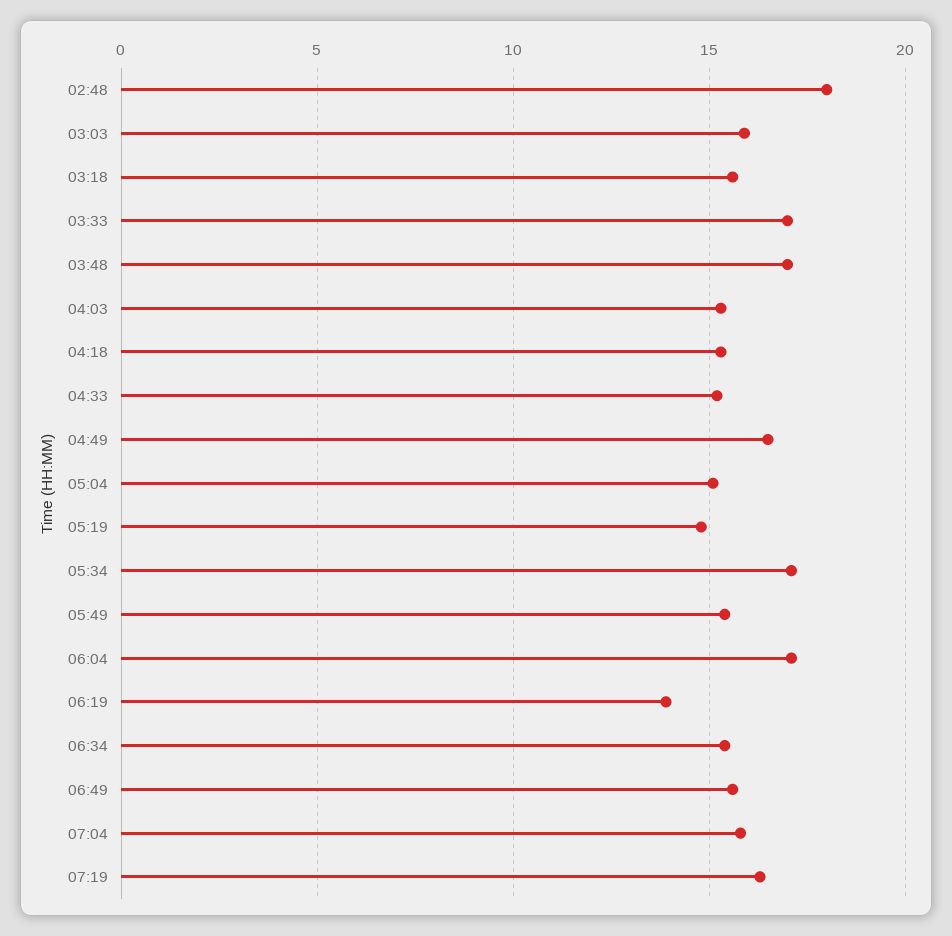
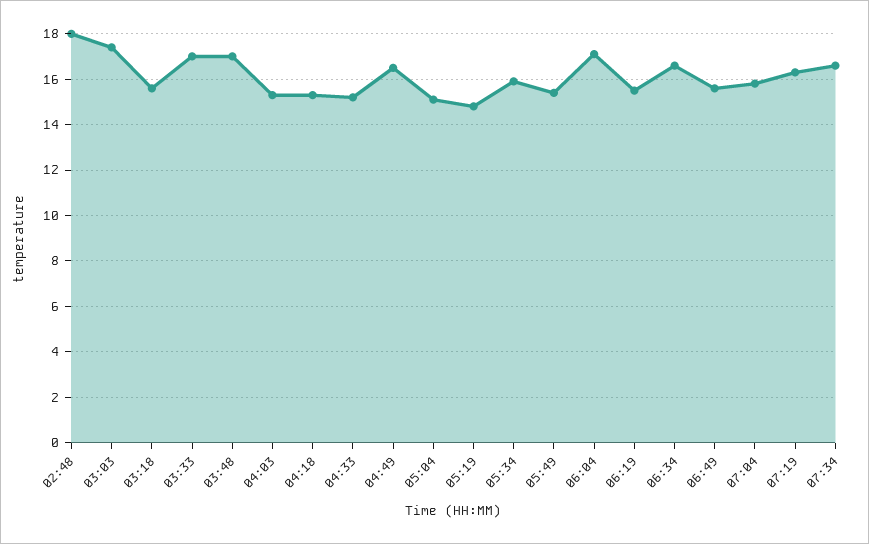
  {
    "02:48": 18,
-   "03:03": 16,
+   "03:03": 17.5,
    "03:18": 15.5,
    "03:33": 17,
    "03:48": 17,
    "04:03": 15.5,
    "04:18": 15.5,
    "04:33": 15,
    "04:49": 16.5,
    "05:04": 15,
    "05:19": 15,
-   "05:34": 17,
+   "05:34": 16,
    "05:49": 15.5,
    "06:04": 17,
-   "06:19": 14,
+   "06:19": 15.5,
-   "06:34": 15.5,
+   "06:34": 16.5,
    "06:49": 15.5,
    "07:04": 16,
-   "07:19": 16.5
+   "07:19": 16.5,
+   "07:34": 16.5
  }

